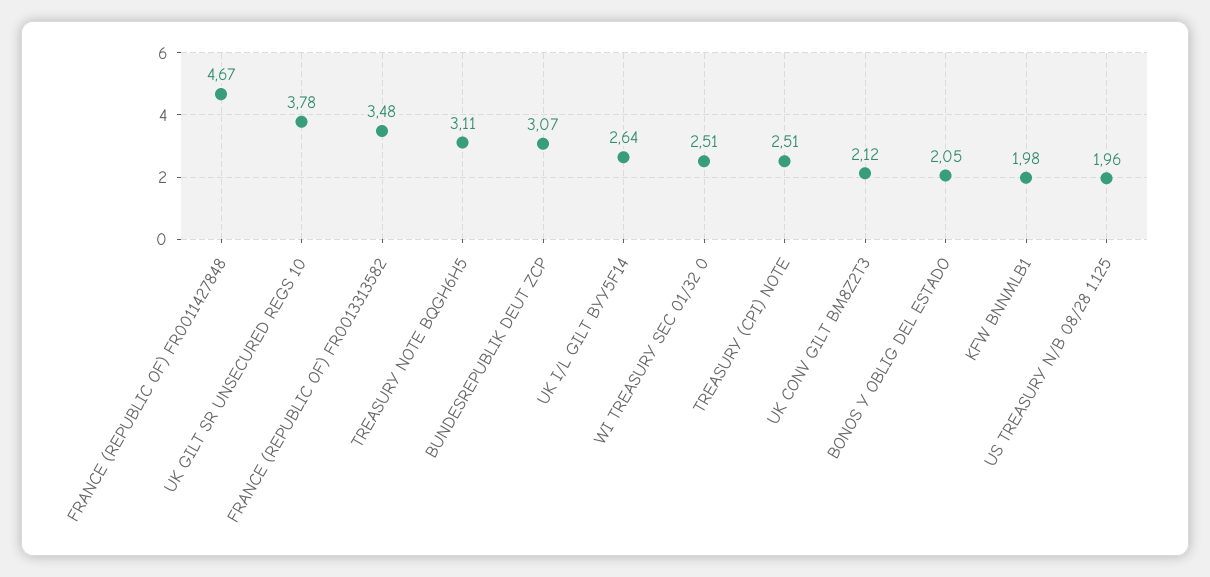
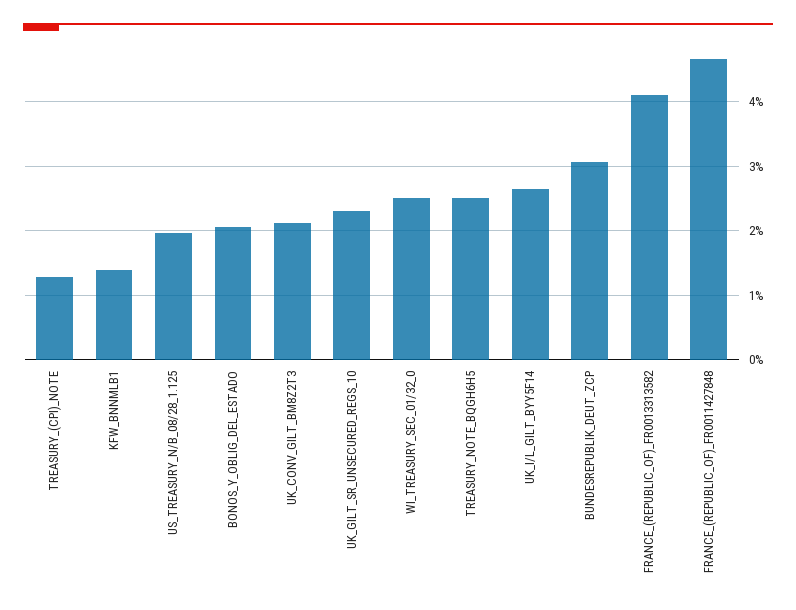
  {
    "FRANCE (REPUBLIC OF) FR0011427848": 4.67,
-   "UK GILT SR UNSECURED REGS 10": 3.78,
+   "UK GILT SR UNSECURED REGS 10": 2.3,
-   "FRANCE (REPUBLIC OF) FR0013313582": 3.48,
+   "FRANCE (REPUBLIC OF) FR0013313582": 4.1,
-   "TREASURY NOTE BQGH6H5": 3.11,
+   "TREASURY NOTE BQGH6H5": 2.5,
    "BUNDESREPUBLIK DEUT ZCP": 3.07,
    "UK I/L GILT BYY5F14": 2.64,
    "WI TREASURY SEC 01/32 0": 2.51,
-   "TREASURY (CPI) NOTE": 2.51,
+   "TREASURY (CPI) NOTE": 1.3,
    "UK CONV GILT BM8Z2T3": 2.12,
    "BONOS Y OBLIG DEL ESTADO": 2.05,
-   "KFW BNNMLB1": 1.98,
+   "KFW BNNMLB1": 1.4,
    "US TREASURY N/B 08/28 1.125": 1.96
  }

